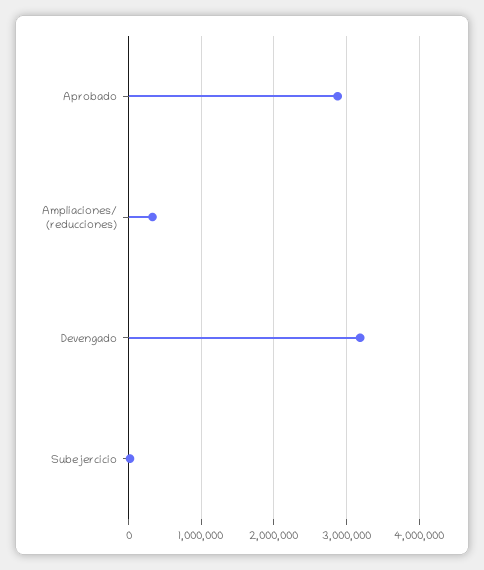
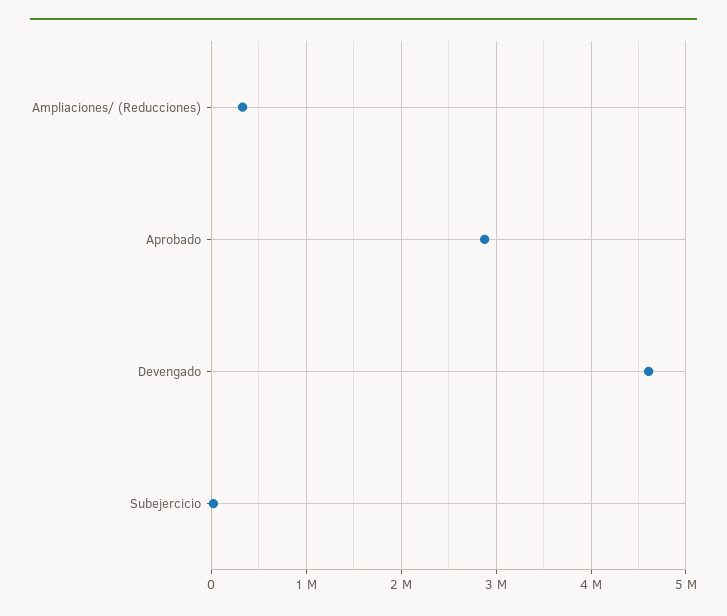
  {
    "Aprobado": 2900000,
    "Ampliaciones/ (reducciones)": 300000,
-   "Devengado": 3200000,
+   "Devengado": 4600000,
    "Subejercicio": 0
  }

